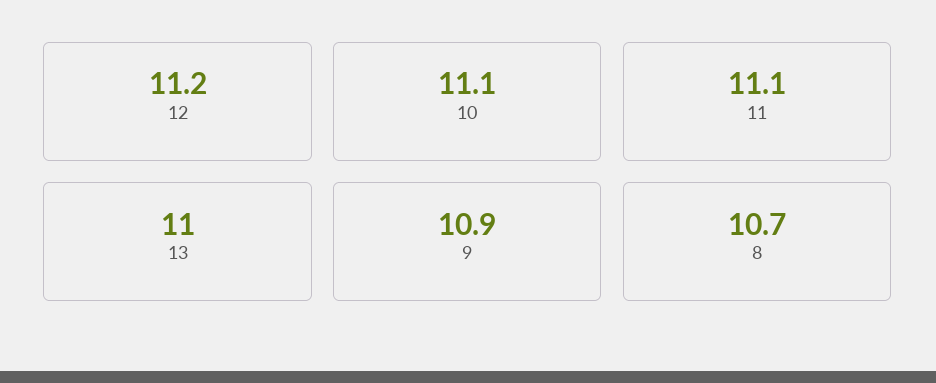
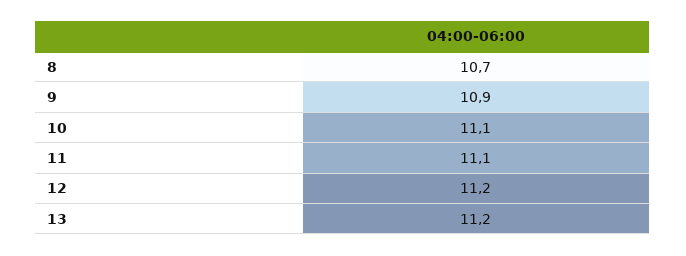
  {
    "12": 11.2,
    "10": 11.1,
    "11": 11.1,
-   "13": 11,
+   "13": 11.2,
    "9": 10.9,
    "8": 10.7
  }

